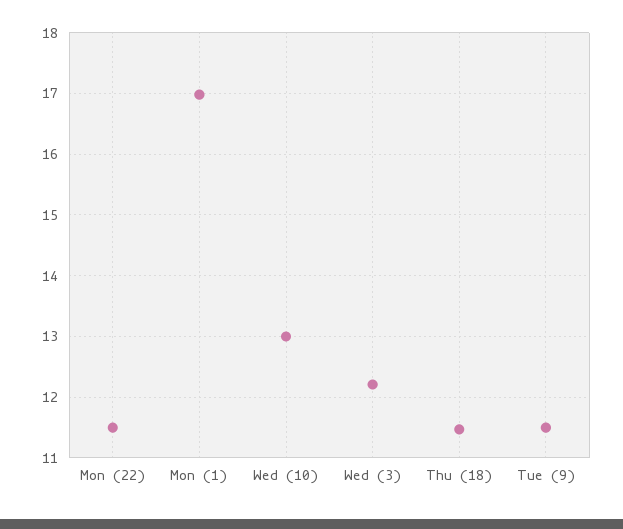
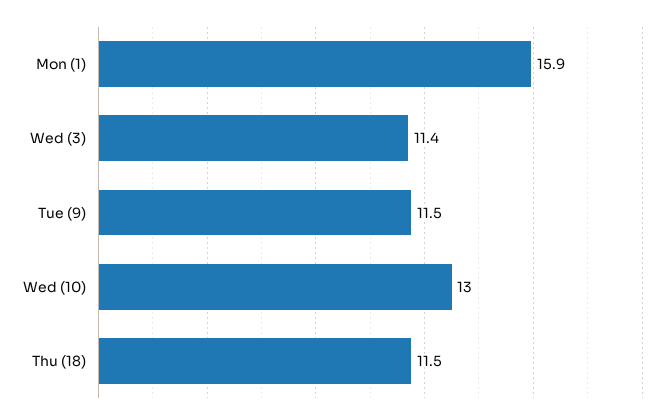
  {
-   "Mon (22)": 11.5,
-   "Mon (1)": 17,
+   "Mon (1)": 15.9,
    "Wed (10)": 13,
-   "Wed (3)": 12.2,
+   "Wed (3)": 11.4,
    "Thu (18)": 11.5,
    "Tue (9)": 11.5
  }

